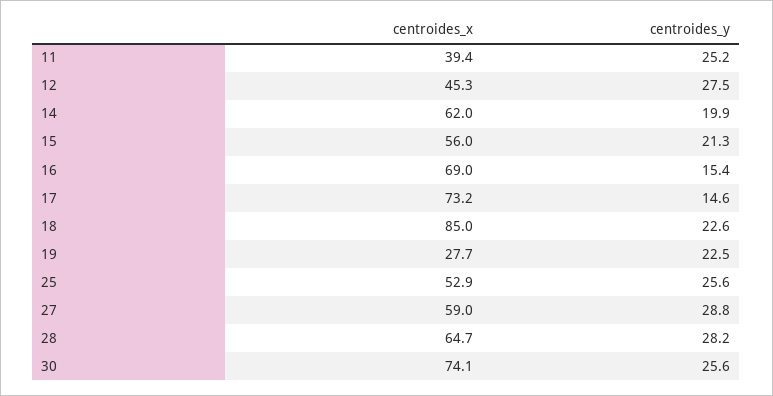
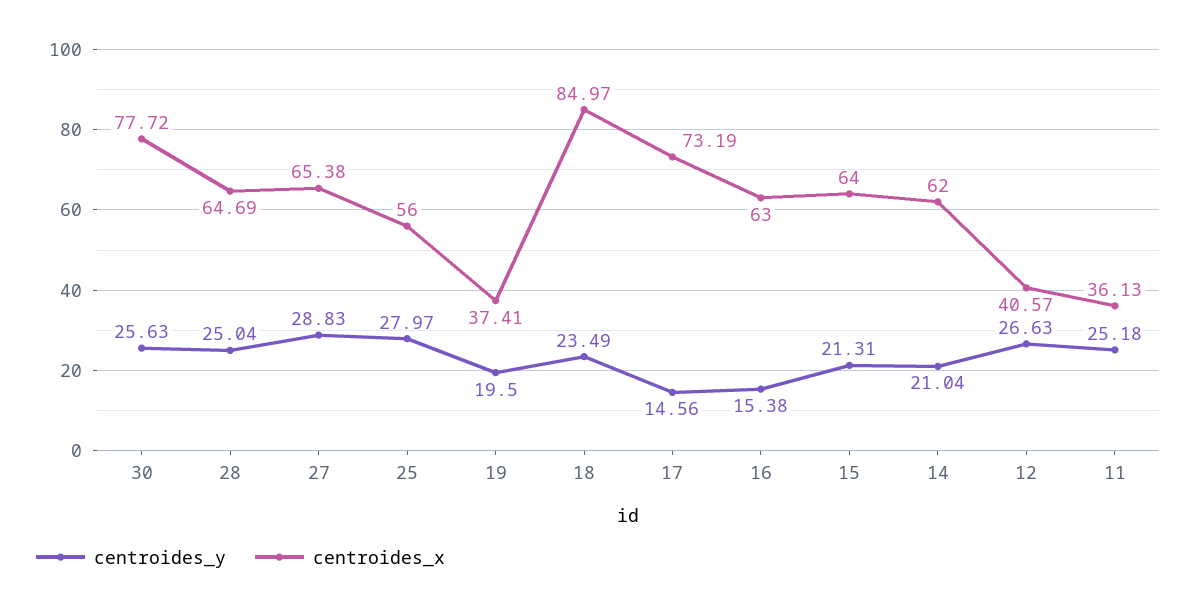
  {
    "centroides_x": {
-     "11": 39.4,
+     "11": 36.13,
-     "12": 45.3,
+     "12": 40.57,
      "14": 62,
-     "15": 56,
+     "15": 64,
-     "16": 69,
+     "16": 63,
      "17": 73.19,
      "18": 84.97,
-     "19": 27.7,
+     "19": 37.41,
-     "25": 52.9,
+     "25": 56,
-     "27": 59,
+     "27": 65.38,
      "28": 64.69,
-     "30": 74.1
+     "30": 77.72
    },
    "centroides_y": {
      "11": 25.18,
-     "12": 27.5,
+     "12": 26.63,
-     "14": 19.9,
+     "14": 21.04,
      "15": 21.31,
      "16": 15.38,
      "17": 14.56,
-     "18": 22.6,
+     "18": 23.49,
-     "19": 22.5,
+     "19": 19.5,
-     "25": 25.6,
+     "25": 27.97,
      "27": 28.83,
-     "28": 28.2,
+     "28": 25.04,
      "30": 25.63
    }
  }

